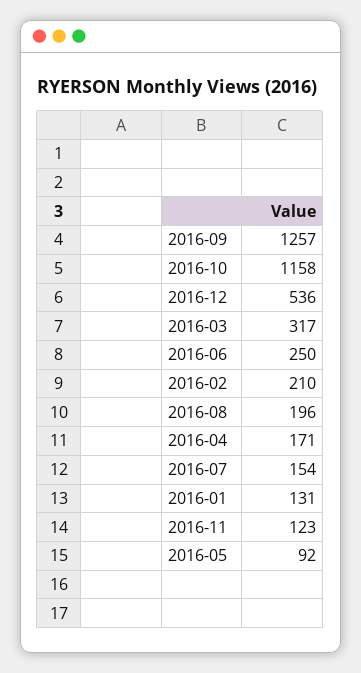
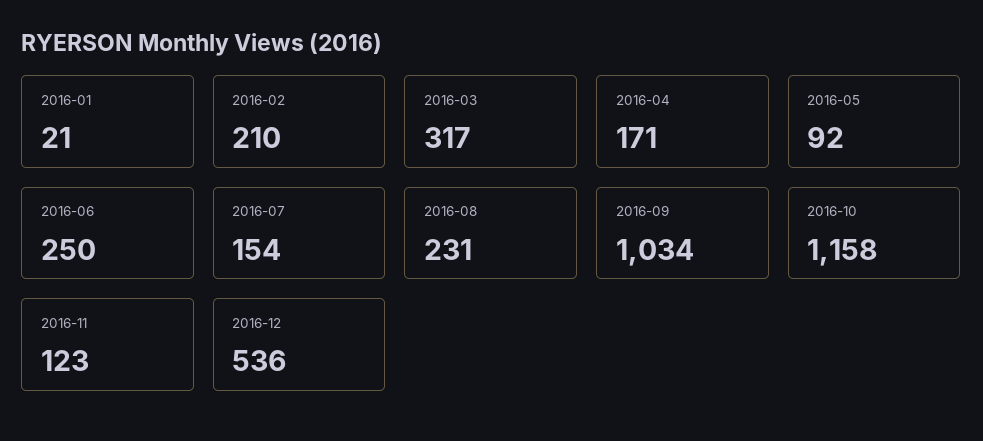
  {
-   "2016-09": 1257,
+   "2016-09": 1034,
    "2016-10": 1158,
    "2016-12": 536,
    "2016-03": 317,
    "2016-06": 250,
    "2016-02": 210,
-   "2016-08": 196,
+   "2016-08": 231,
    "2016-04": 171,
    "2016-07": 154,
-   "2016-01": 131,
+   "2016-01": 21,
    "2016-11": 123,
    "2016-05": 92
  }

